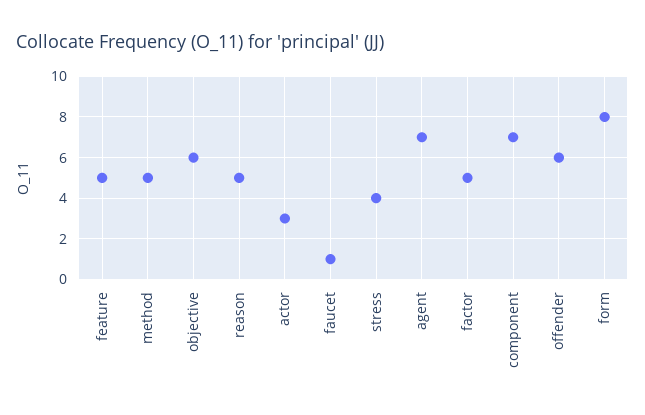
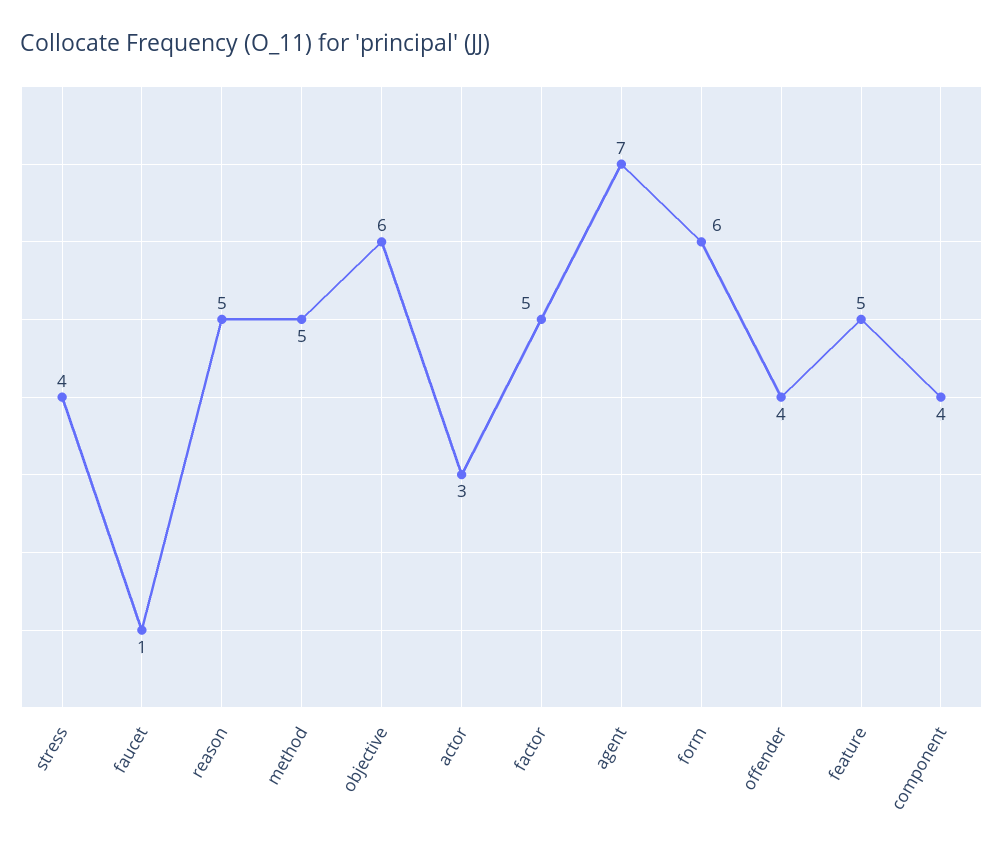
  {
    "feature": 5,
    "method": 5,
    "objective": 6,
    "reason": 5,
    "actor": 3,
    "faucet": 1,
    "stress": 4,
    "agent": 7,
    "factor": 5,
-   "component": 7,
+   "component": 4,
-   "offender": 6,
+   "offender": 4,
-   "form": 8
+   "form": 6
  }

